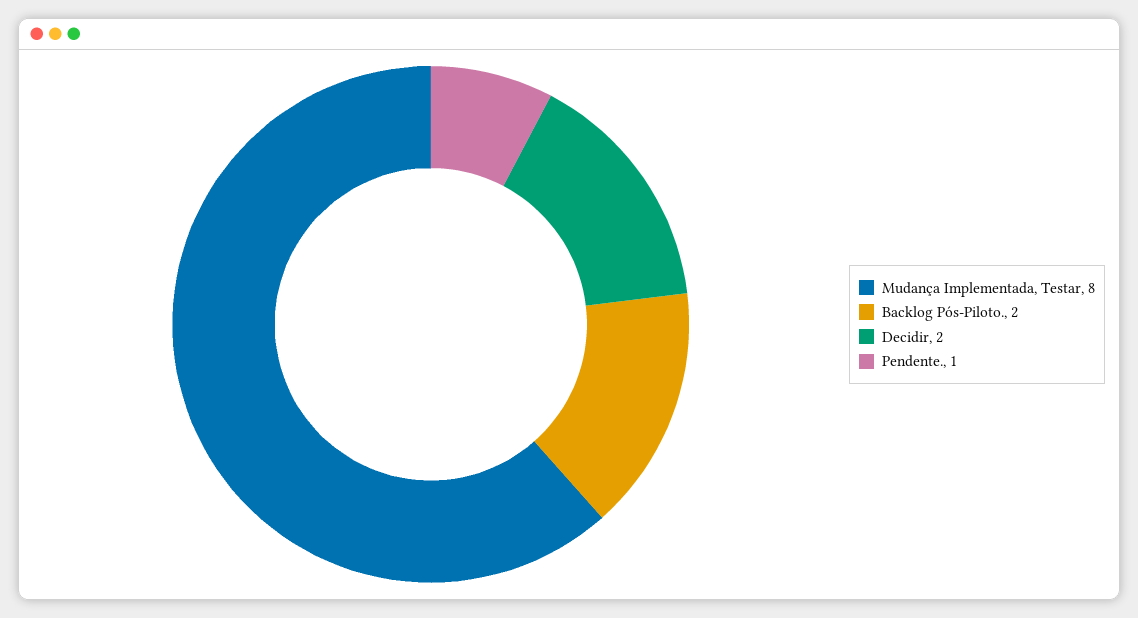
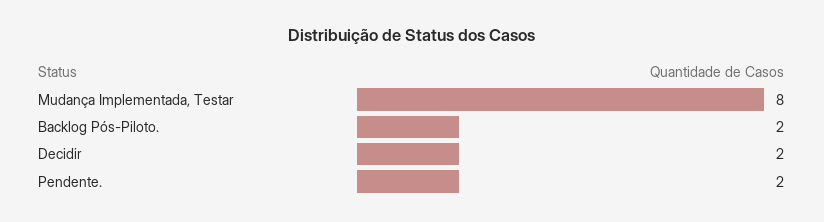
  {
    "Mudança Implementada, Testar": 8,
    "Backlog Pós-Piloto.": 2,
    "Decidir": 2,
-   "Pendente.": 1
+   "Pendente.": 2
  }

